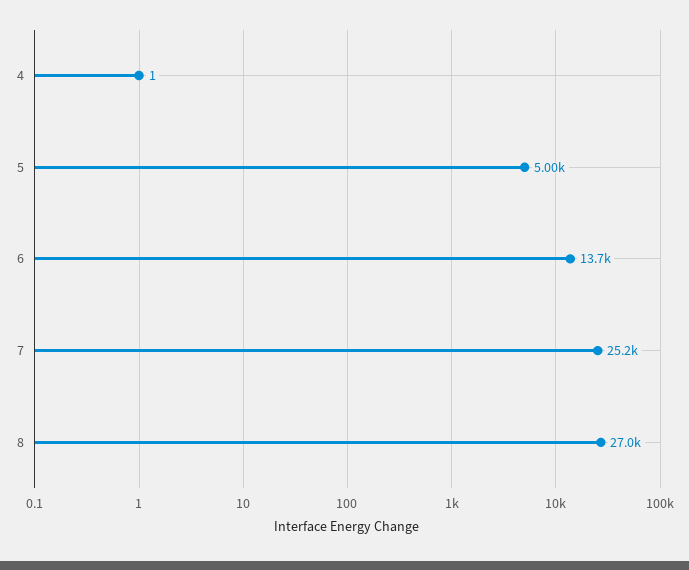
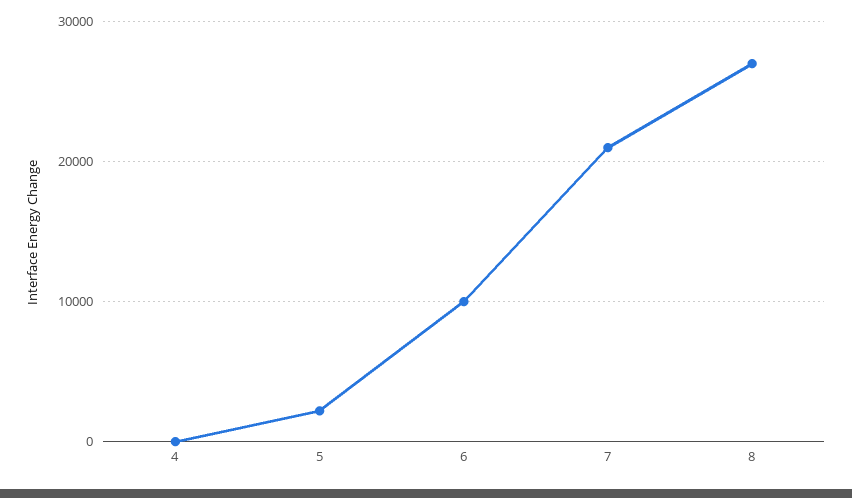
  {
    "4": 1,
-   "5": 5000,
+   "5": 2000,
-   "6": 13700,
+   "6": 10000,
-   "7": 25200,
+   "7": 21000,
    "8": 27000
  }

